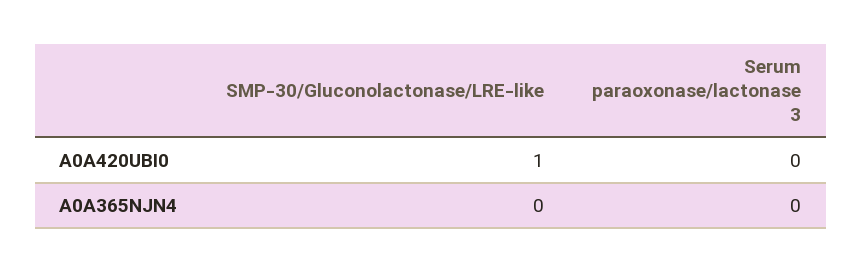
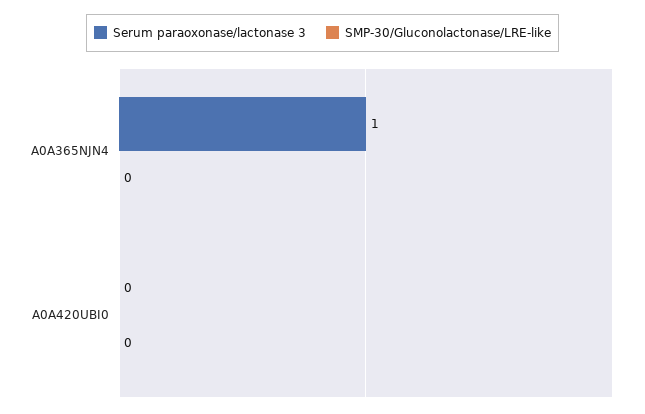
  {
    "SMP-30/Gluconolactonase/LRE-like": {
-     "A0A420UBI0": 1,
+     "A0A420UBI0": 0,
      "A0A365NJN4": 0
    },
    "Serum paraoxonase/lactonase 3": {
      "A0A420UBI0": 0,
-     "A0A365NJN4": 0
+     "A0A365NJN4": 1
    }
  }

